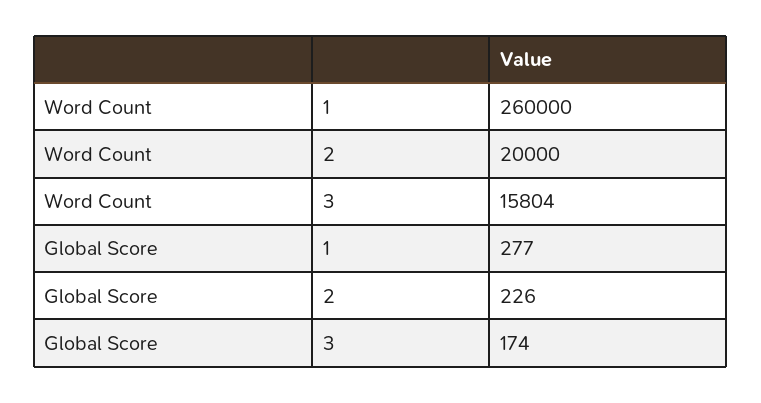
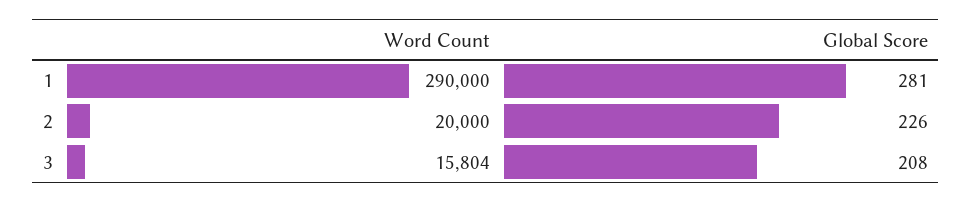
  {
    "Word Count": {
-     "1": 260000,
+     "1": 290000,
      "2": 20000,
      "3": 15804
    },
    "Global Score": {
-     "1": 277,
+     "1": 281,
      "2": 226,
-     "3": 174
+     "3": 208
    }
  }

